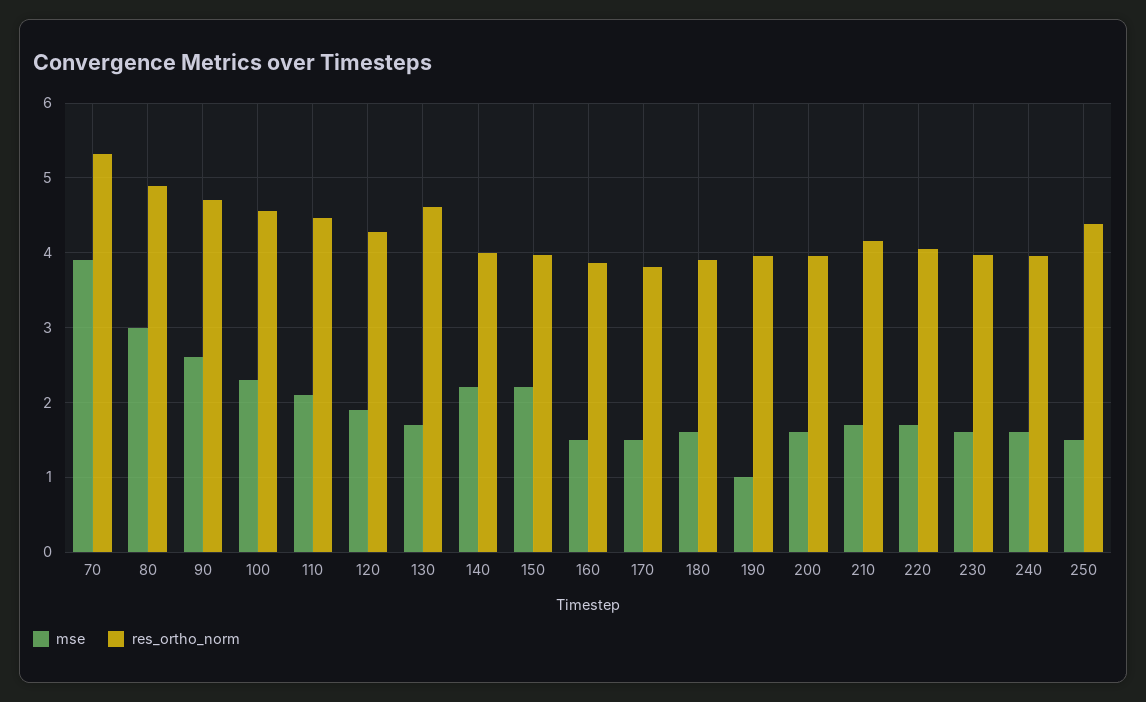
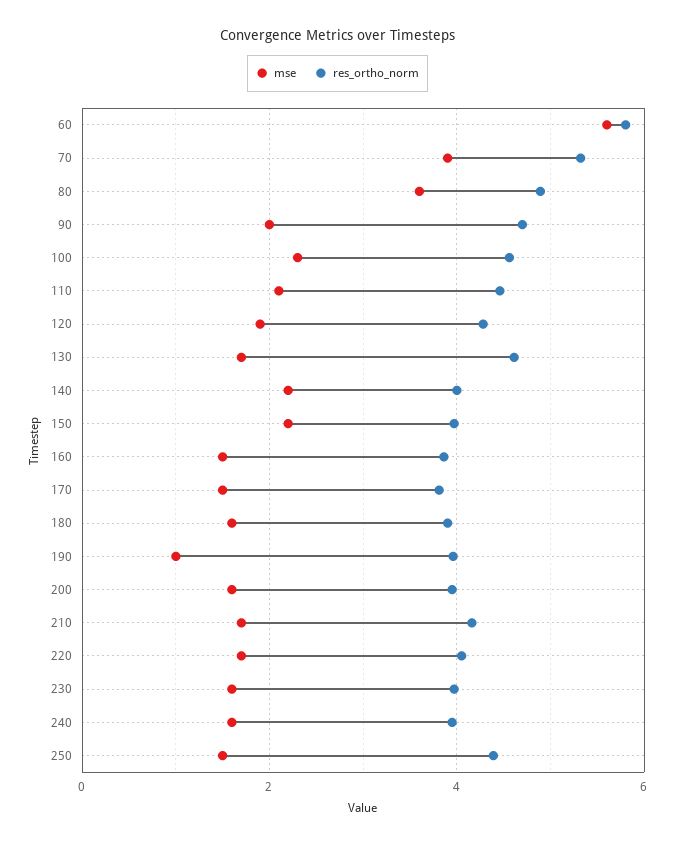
  {
    "mse": {
      "70": 3.9,
-     "80": 3,
+     "80": 3.6,
-     "90": 2.6,
+     "90": 2,
      "100": 2.3,
      "110": 2.1,
      "120": 1.9,
      "130": 1.7,
      "140": 2.2,
      "150": 2.2,
      "160": 1.5,
      "170": 1.5,
      "180": 1.6,
      "190": 1,
      "200": 1.6,
      "210": 1.7,
      "220": 1.7,
      "230": 1.6,
      "240": 1.6,
-     "250": 1.5
+     "250": 1.5,
+     "60": 5.6
    },
    "res_ortho_norm": {
      "70": 5.3,
      "80": 4.9,
      "90": 4.7,
      "100": 4.6,
      "110": 4.5,
      "120": 4.3,
      "130": 4.6,
      "140": 4,
      "150": 4,
      "160": 3.9,
      "170": 3.8,
      "180": 3.9,
      "190": 4,
      "200": 4,
      "210": 4.2,
      "220": 4.1,
      "230": 4,
      "240": 4,
-     "250": 4.4
+     "250": 4.4,
+     "60": 5.8
    }
  }

